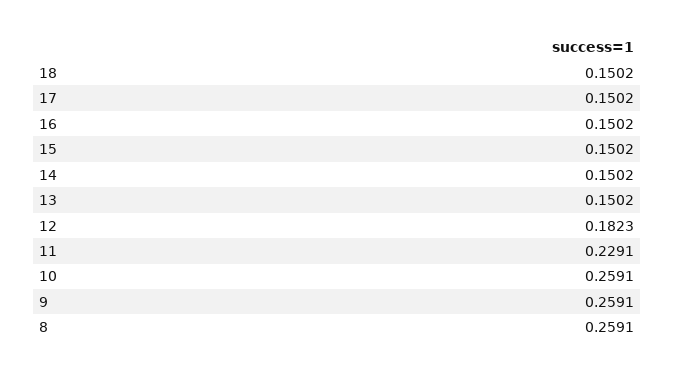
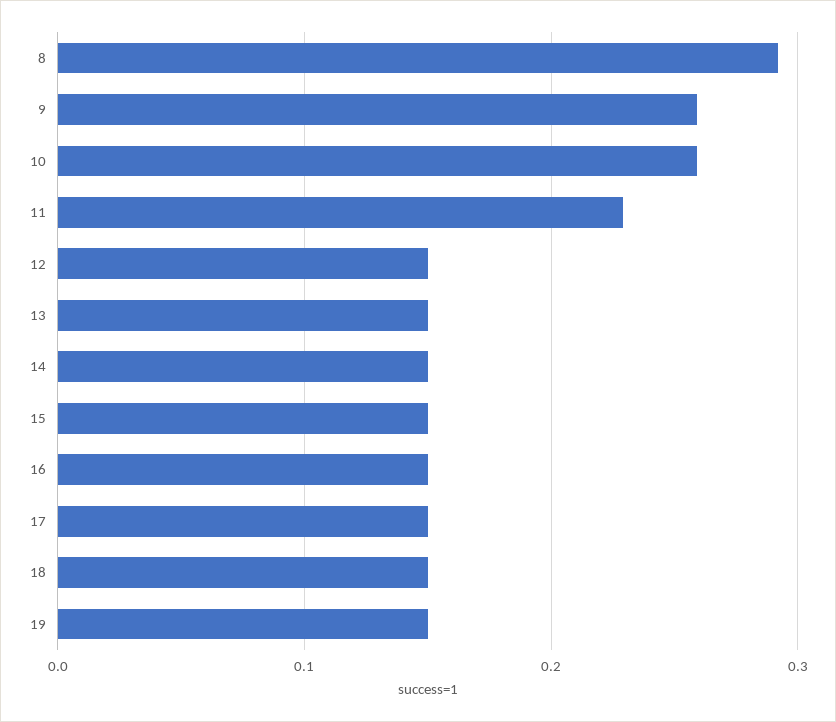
  {
    "18": 0.1502,
    "17": 0.1502,
    "16": 0.1502,
    "15": 0.1502,
    "14": 0.1502,
    "13": 0.1502,
-   "12": 0.1823,
+   "12": 0.15,
    "11": 0.2291,
    "10": 0.2591,
    "9": 0.2591,
-   "8": 0.2591
+   "8": 0.29,
+   "19": 0.15
  }

